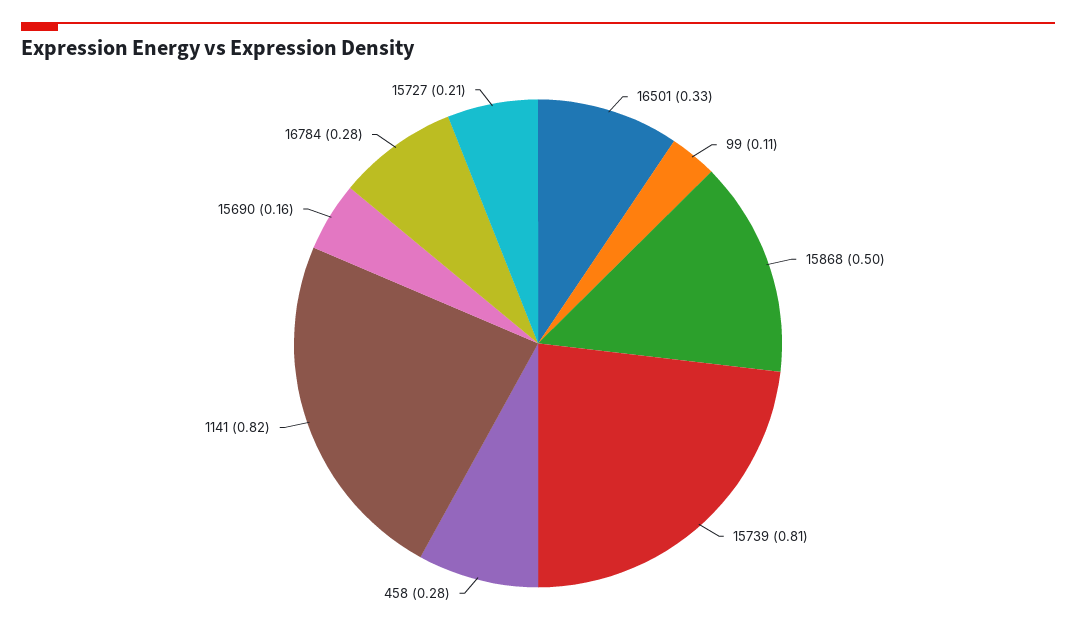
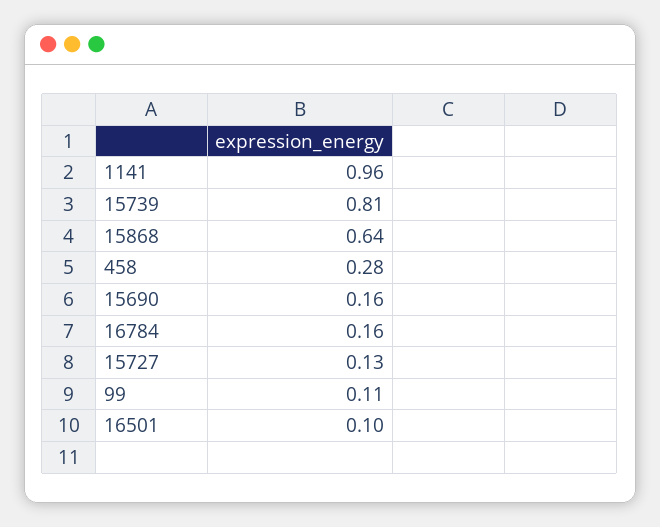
  {
-   "16501": 0.33,
+   "16501": 0.1,
    "99": 0.11,
-   "15868": 0.5,
+   "15868": 0.64,
    "15739": 0.81,
    "458": 0.28,
-   "1141": 0.82,
+   "1141": 0.96,
    "15690": 0.16,
-   "16784": 0.28,
+   "16784": 0.16,
-   "15727": 0.21
+   "15727": 0.13
  }

